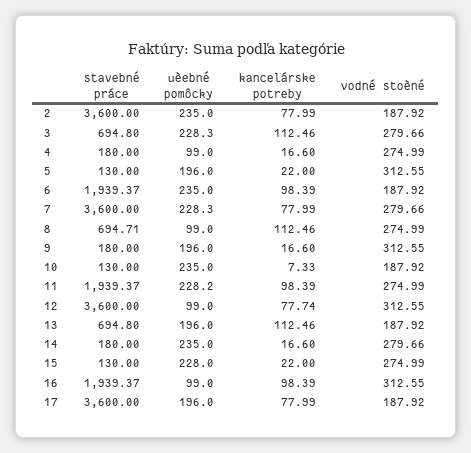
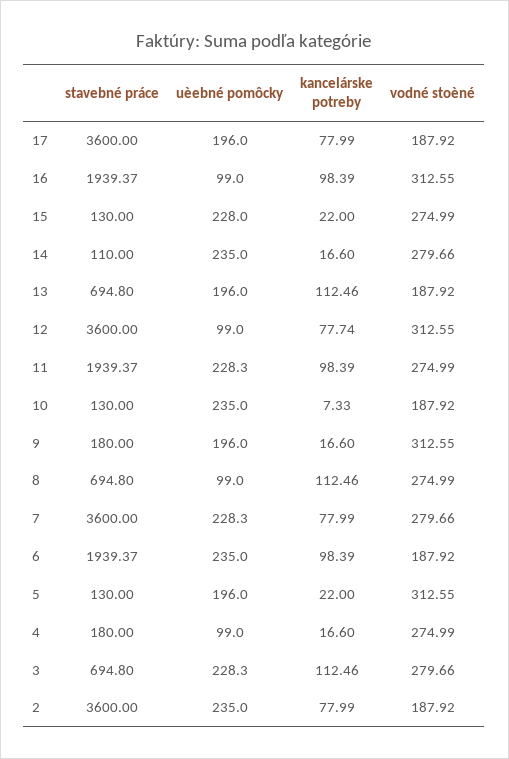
  {
    "stavebné práce": {
      "2": 3600,
      "3": 694.8,
      "4": 180,
      "5": 130,
      "6": 1939.37,
      "7": 3600,
-     "8": 694.71,
+     "8": 694.8,
      "9": 180,
      "10": 130,
      "11": 1939.37,
      "12": 3600,
      "13": 694.8,
-     "14": 180,
+     "14": 110,
      "15": 130,
      "16": 1939.37,
      "17": 3600
    },
    "uèebné pomôcky": {
      "2": 235,
      "3": 228.3,
      "4": 99,
      "5": 196,
      "6": 235,
      "7": 228.3,
      "8": 99,
      "9": 196,
      "10": 235,
-     "11": 228.2,
+     "11": 228.3,
      "12": 99,
      "13": 196,
      "14": 235,
      "15": 228,
      "16": 99,
      "17": 196
    },
    "kancelárske potreby": {
      "2": 77.99,
      "3": 112.46,
      "4": 16.6,
      "5": 22,
      "6": 98.39,
      "7": 77.99,
      "8": 112.46,
      "9": 16.6,
      "10": 7.33,
      "11": 98.39,
      "12": 77.74,
      "13": 112.46,
      "14": 16.6,
      "15": 22,
      "16": 98.39,
      "17": 77.99
    },
    "vodné stoèné": {
      "2": 187.92,
      "3": 279.66,
      "4": 274.99,
      "5": 312.55,
      "6": 187.92,
      "7": 279.66,
      "8": 274.99,
      "9": 312.55,
      "10": 187.92,
      "11": 274.99,
      "12": 312.55,
      "13": 187.92,
      "14": 279.66,
      "15": 274.99,
      "16": 312.55,
      "17": 187.92
    }
  }

